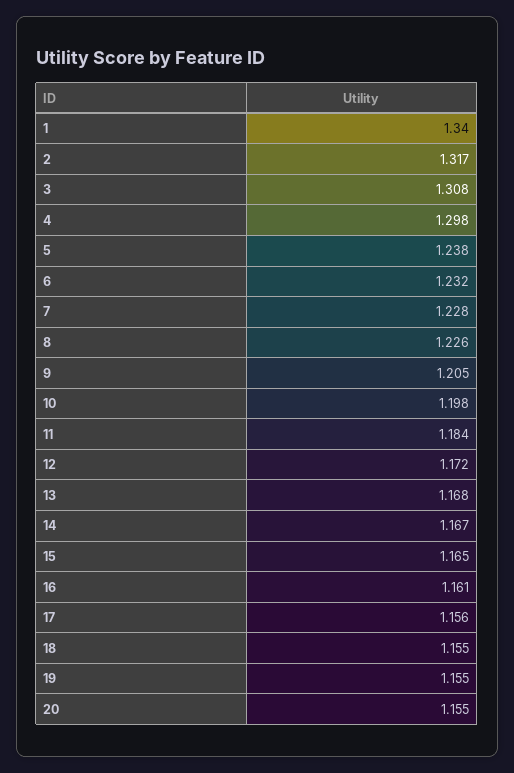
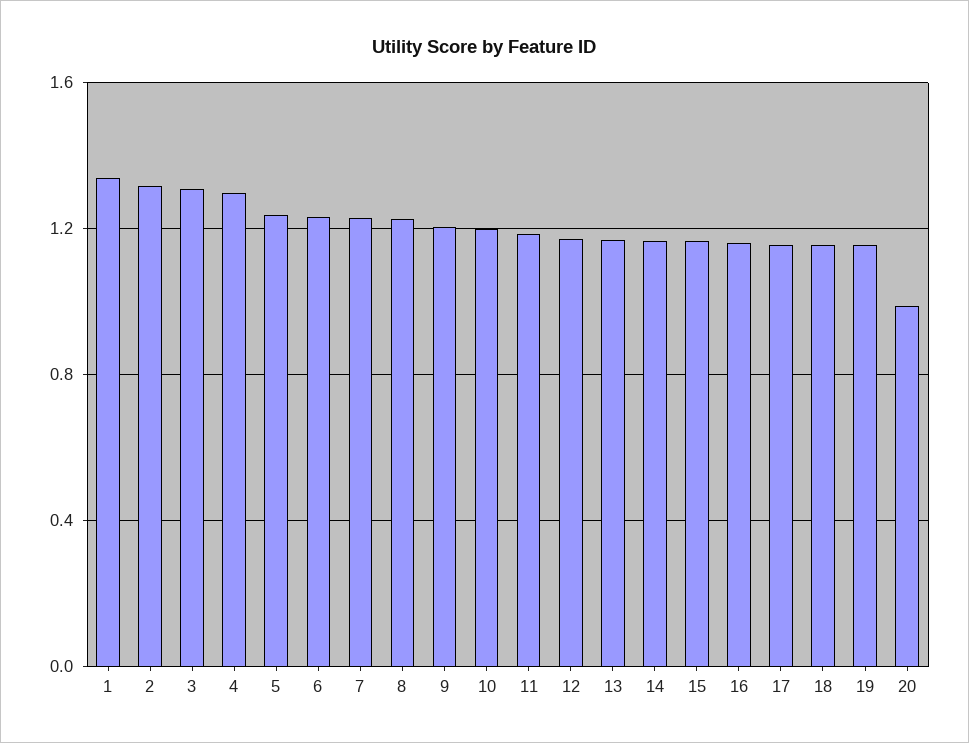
  {
    "1": 1.34,
    "2": 1.317,
    "3": 1.308,
    "4": 1.298,
    "5": 1.238,
    "6": 1.232,
    "7": 1.228,
    "8": 1.226,
    "9": 1.205,
    "10": 1.198,
    "11": 1.184,
    "12": 1.172,
    "13": 1.168,
    "14": 1.167,
    "15": 1.165,
    "16": 1.161,
    "17": 1.156,
    "18": 1.155,
    "19": 1.155,
-   "20": 1.155
+   "20": 1
  }

